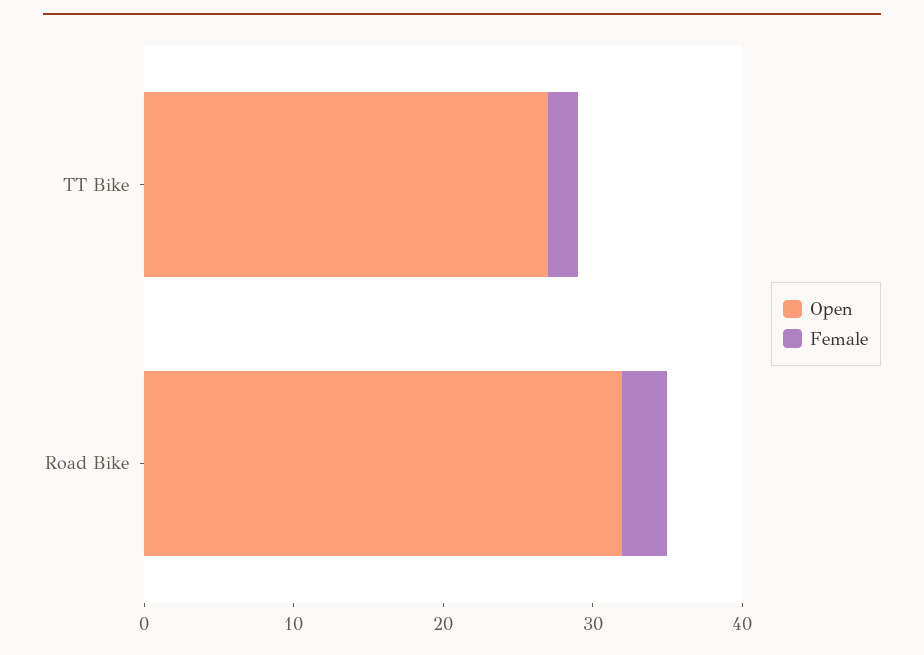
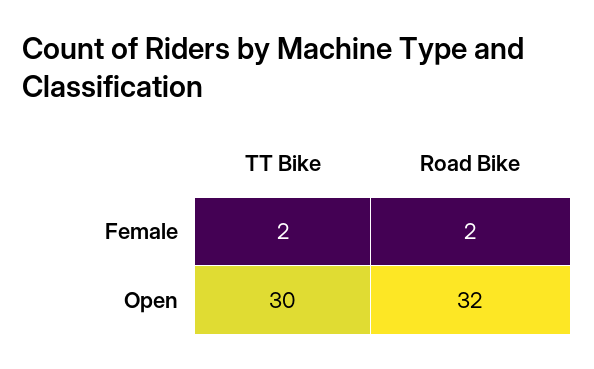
  {
    "Open": {
-     "TT Bike": 27,
+     "TT Bike": 30,
      "Road Bike": 32
    },
    "Female": {
      "TT Bike": 2,
-     "Road Bike": 3
+     "Road Bike": 2
    }
  }

